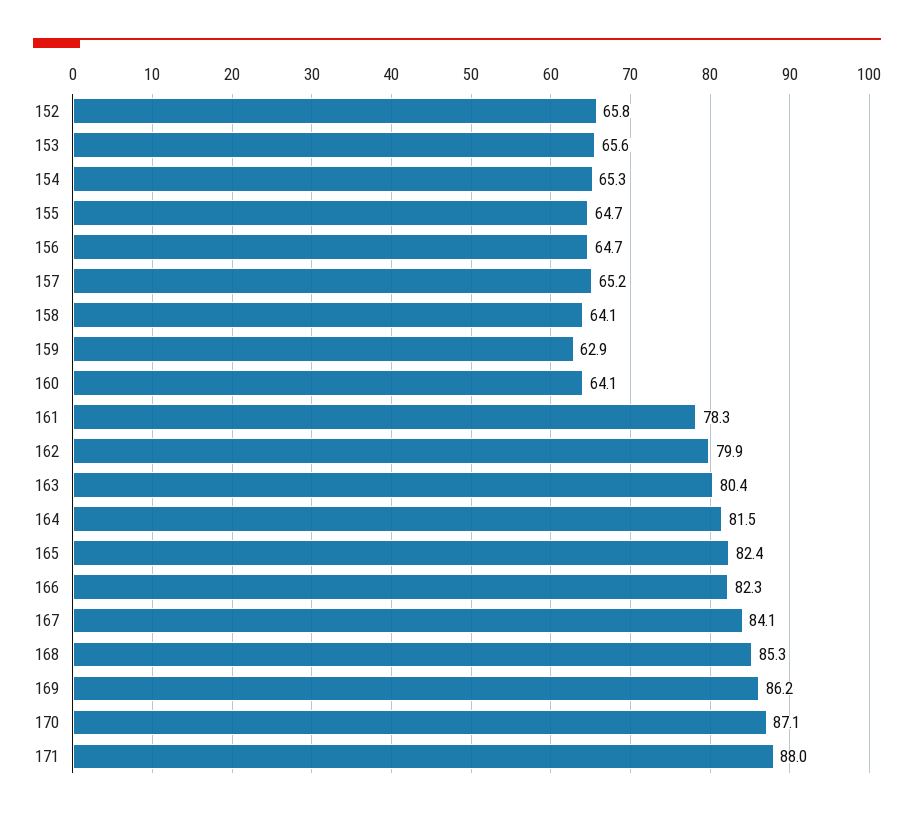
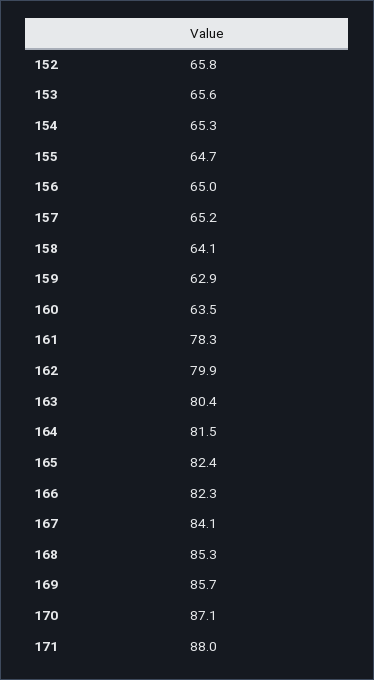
  {
    "152": 65.8,
    "153": 65.6,
    "154": 65.3,
    "155": 64.7,
-   "156": 64.7,
+   "156": 65,
    "157": 65.2,
    "158": 64.1,
    "159": 62.9,
-   "160": 64.1,
+   "160": 63.5,
    "161": 78.3,
    "162": 79.9,
    "163": 80.4,
    "164": 81.5,
    "165": 82.4,
    "166": 82.3,
    "167": 84.1,
    "168": 85.3,
-   "169": 86.2,
+   "169": 85.7,
    "170": 87.1,
    "171": 88
  }

